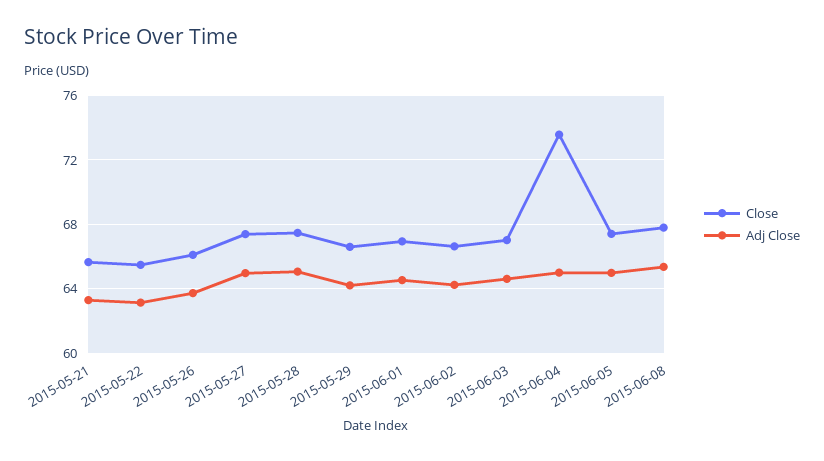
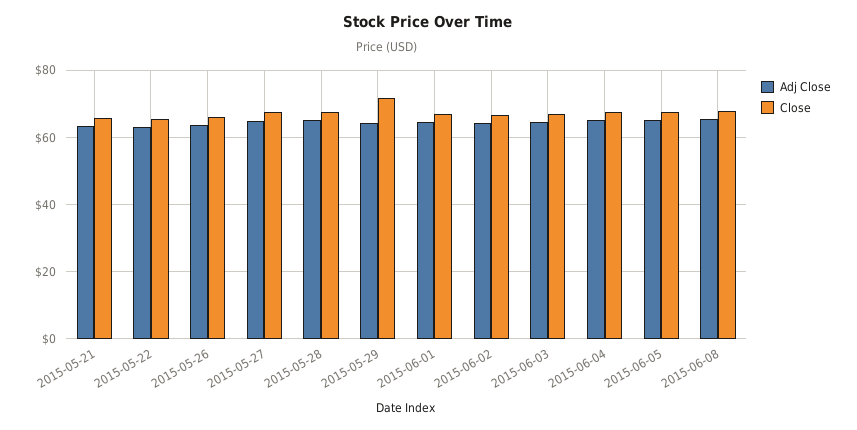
  {
    "Close": {
      "2015-05-21": 65.5,
      "2015-05-22": 65.5,
      "2015-05-26": 66,
      "2015-05-27": 67.5,
      "2015-05-28": 67.5,
-     "2015-05-29": 66.5,
+     "2015-05-29": 72,
      "2015-06-01": 67,
      "2015-06-02": 66.5,
      "2015-06-03": 67,
-     "2015-06-04": 73.5,
+     "2015-06-04": 68,
      "2015-06-05": 67.5,
      "2015-06-08": 68
    },
    "Adj Close": {
      "2015-05-21": 63.5,
      "2015-05-22": 63,
      "2015-05-26": 63.5,
      "2015-05-27": 65,
      "2015-05-28": 65,
      "2015-05-29": 64,
      "2015-06-01": 64.5,
      "2015-06-02": 64,
      "2015-06-03": 64.5,
      "2015-06-04": 65,
      "2015-06-05": 65,
      "2015-06-08": 65.5
    }
  }

